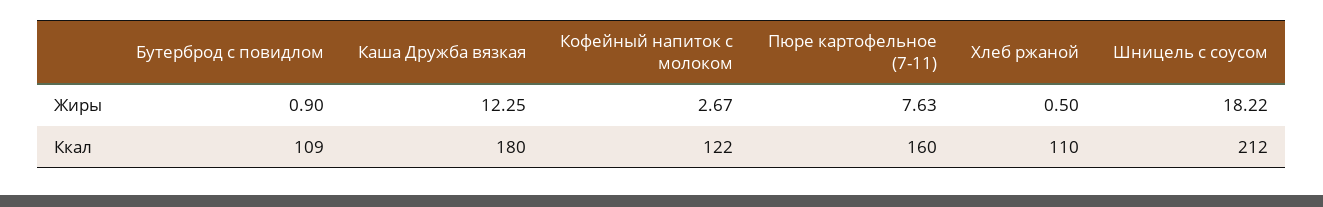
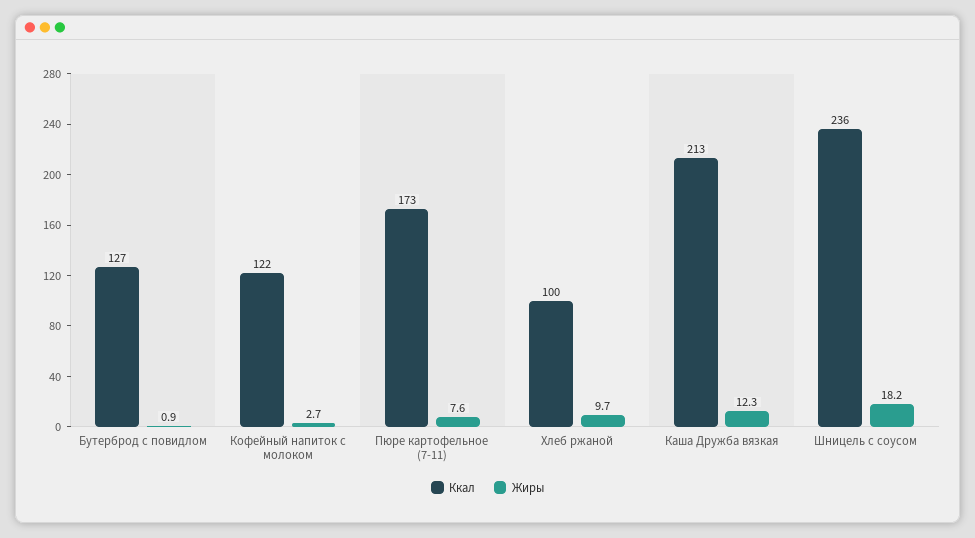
  {
    "Жиры": {
      "Бутерброд с повидлом": 0.9,
      "Каша Дружба вязкая": 12.25,
      "Кофейный напиток с молоком": 2.67,
      "Пюре картофельное (7-11)": 7.63,
-     "Хлеб ржаной": 0.5,
+     "Хлеб ржаной": 9.7,
      "Шницель с соусом": 18.22
    },
    "Ккал": {
-     "Бутерброд с повидлом": 109,
+     "Бутерброд с повидлом": 127,
-     "Каша Дружба вязкая": 180,
+     "Каша Дружба вязкая": 213,
      "Кофейный напиток с молоком": 122,
-     "Пюре картофельное (7-11)": 160,
+     "Пюре картофельное (7-11)": 173,
-     "Хлеб ржаной": 110,
+     "Хлеб ржаной": 100,
-     "Шницель с соусом": 212
+     "Шницель с соусом": 236
    }
  }

